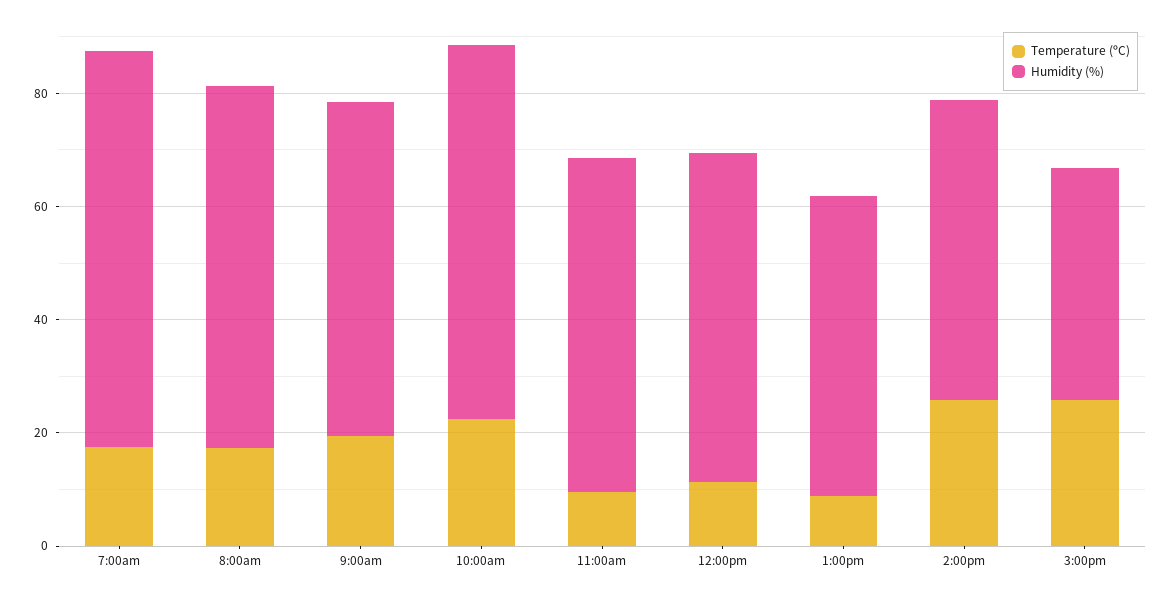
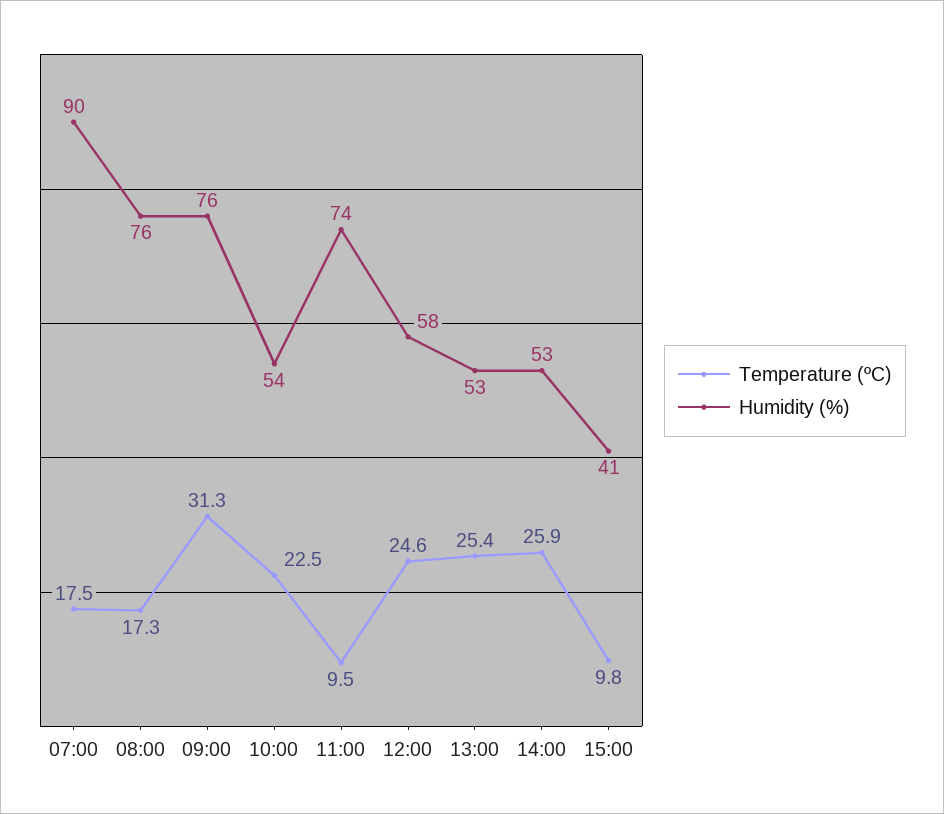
  {
    "Temperature (ºC)": {
      "7:00am": 17.5,
      "8:00am": 17.3,
-     "9:00am": 20,
+     "9:00am": 31.3,
      "10:00am": 22.5,
      "11:00am": 9.5,
-     "12:00pm": 10,
+     "12:00pm": 24.6,
-     "1:00pm": 10,
+     "1:00pm": 25.4,
      "2:00pm": 25.9,
-     "3:00pm": 25
+     "3:00pm": 9.8
    },
    "Humidity (%)": {
-     "7:00am": 70,
+     "7:00am": 90,
-     "8:00am": 65,
+     "8:00am": 76,
-     "9:00am": 60,
+     "9:00am": 76,
-     "10:00am": 65,
+     "10:00am": 54,
-     "11:00am": 60,
+     "11:00am": 74,
      "12:00pm": 58,
      "1:00pm": 53,
      "2:00pm": 53,
      "3:00pm": 41
    }
  }

